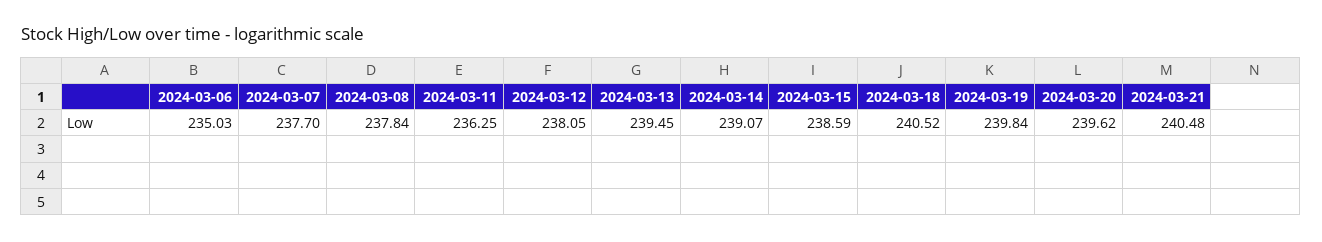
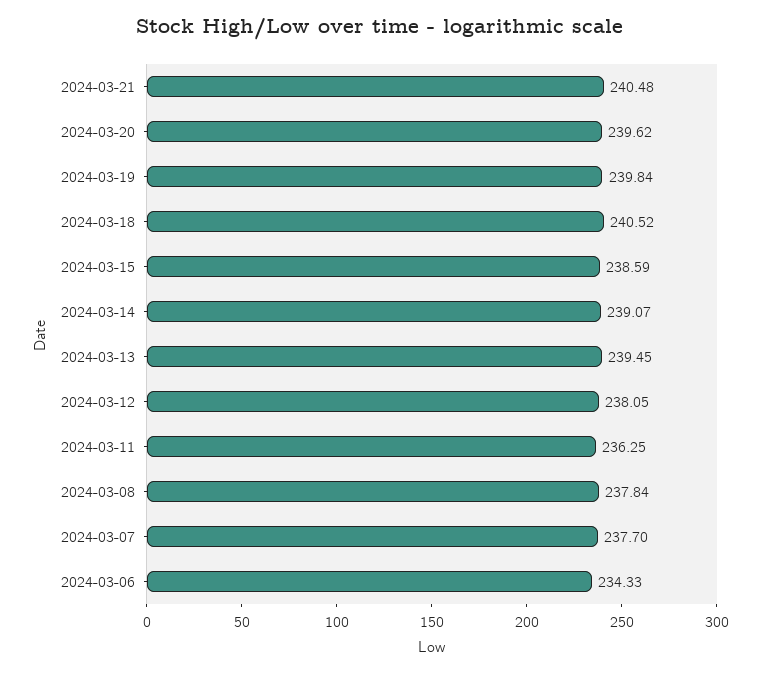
  {
-   "2024-03-06": 235.03,
+   "2024-03-06": 234.33,
    "2024-03-07": 237.7,
    "2024-03-08": 237.84,
    "2024-03-11": 236.25,
    "2024-03-12": 238.05,
    "2024-03-13": 239.45,
    "2024-03-14": 239.07,
    "2024-03-15": 238.59,
    "2024-03-18": 240.52,
    "2024-03-19": 239.84,
    "2024-03-20": 239.62,
    "2024-03-21": 240.48
  }

